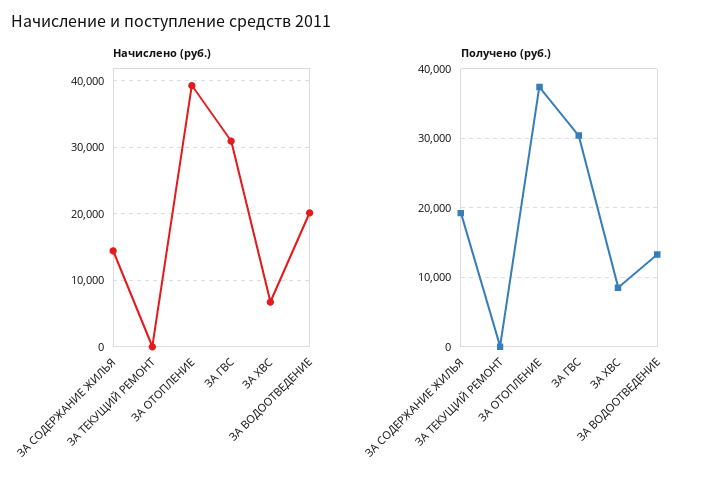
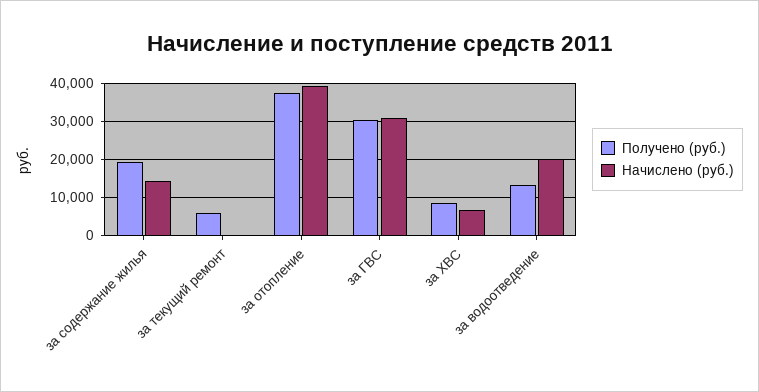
  {
    "Начислено (руб.)": {
      "ЗА СОДЕРЖАНИЕ ЖИЛЬЯ": 14000,
      "ЗА ТЕКУЩИЙ РЕМОНТ": 0,
      "ЗА ОТОПЛЕНИЕ": 39000,
      "ЗА ГВС": 31000,
      "ЗА ХВС": 7000,
      "ЗА ВОДООТВЕДЕНИЕ": 20000
    },
    "Получено (руб.)": {
      "ЗА СОДЕРЖАНИЕ ЖИЛЬЯ": 19000,
-     "ЗА ТЕКУЩИЙ РЕМОНТ": 0,
+     "ЗА ТЕКУЩИЙ РЕМОНТ": 6000,
      "ЗА ОТОПЛЕНИЕ": 37000,
      "ЗА ГВС": 30000,
      "ЗА ХВС": 9000,
      "ЗА ВОДООТВЕДЕНИЕ": 13000
    }
  }

